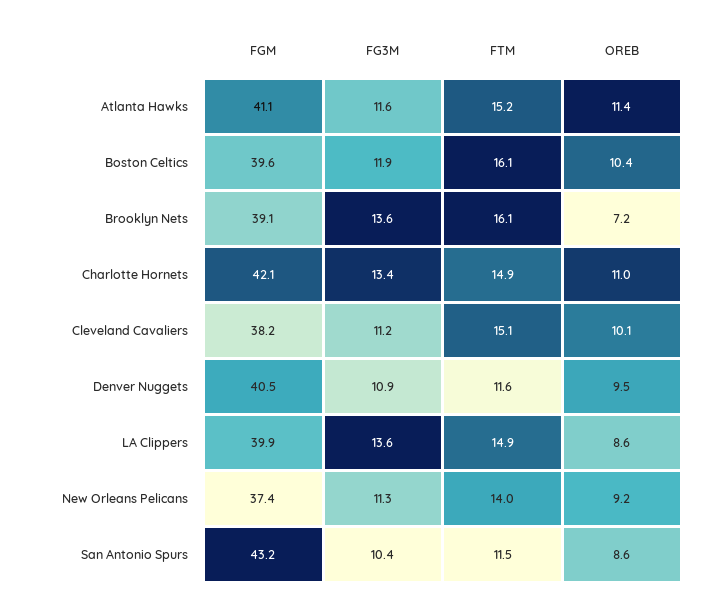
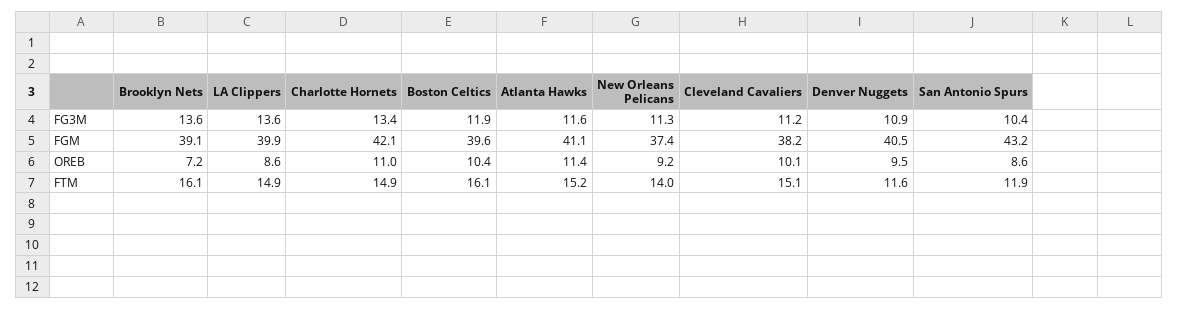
  {
    "FGM": {
      "Atlanta Hawks": 41.1,
      "Boston Celtics": 39.6,
      "Brooklyn Nets": 39.1,
      "Charlotte Hornets": 42.1,
      "Cleveland Cavaliers": 38.2,
      "Denver Nuggets": 40.5,
      "LA Clippers": 39.9,
      "New Orleans Pelicans": 37.4,
      "San Antonio Spurs": 43.2
    },
    "FG3M": {
      "Atlanta Hawks": 11.6,
      "Boston Celtics": 11.9,
      "Brooklyn Nets": 13.6,
      "Charlotte Hornets": 13.4,
      "Cleveland Cavaliers": 11.2,
      "Denver Nuggets": 10.9,
      "LA Clippers": 13.6,
      "New Orleans Pelicans": 11.3,
      "San Antonio Spurs": 10.4
    },
    "FTM": {
      "Atlanta Hawks": 15.2,
      "Boston Celtics": 16.1,
      "Brooklyn Nets": 16.1,
      "Charlotte Hornets": 14.9,
      "Cleveland Cavaliers": 15.1,
      "Denver Nuggets": 11.6,
      "LA Clippers": 14.9,
      "New Orleans Pelicans": 14,
-     "San Antonio Spurs": 11.5
+     "San Antonio Spurs": 11.9
    },
    "OREB": {
      "Atlanta Hawks": 11.4,
      "Boston Celtics": 10.4,
      "Brooklyn Nets": 7.2,
      "Charlotte Hornets": 11,
      "Cleveland Cavaliers": 10.1,
      "Denver Nuggets": 9.5,
      "LA Clippers": 8.6,
      "New Orleans Pelicans": 9.2,
      "San Antonio Spurs": 8.6
    }
  }

